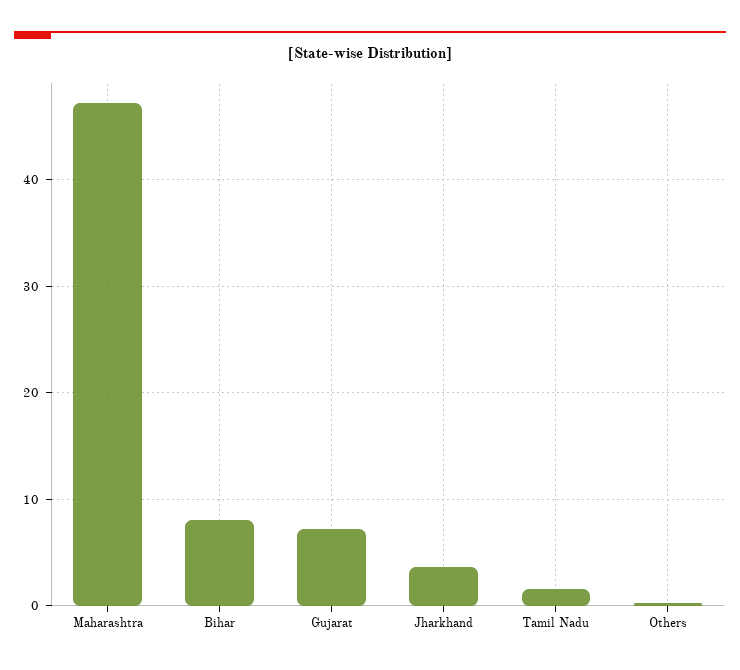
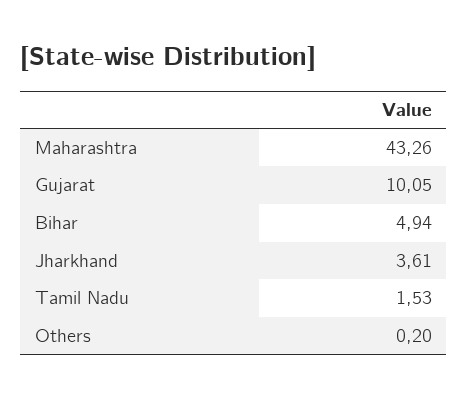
  {
-   "Maharashtra": 47,
+   "Maharashtra": 43.26,
-   "Bihar": 8,
+   "Bihar": 4.94,
-   "Gujarat": 7,
+   "Gujarat": 10.05,
    "Jharkhand": 3.61,
    "Tamil Nadu": 1.53,
    "Others": 0.2
  }

